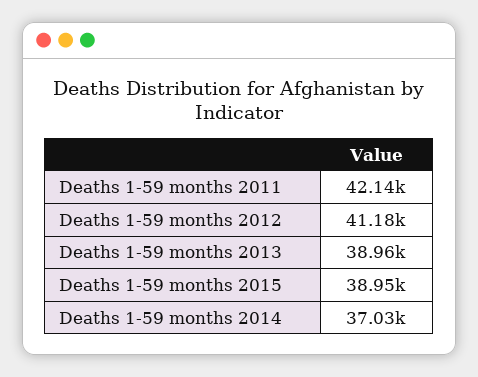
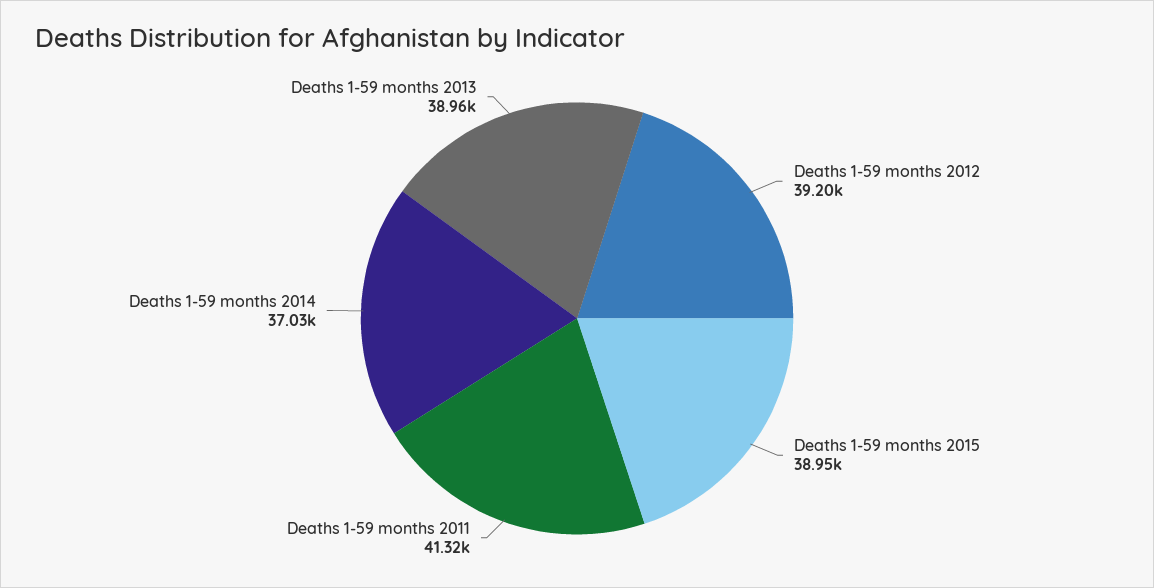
  {
-   "Deaths 1-59 months 2011": 42140,
+   "Deaths 1-59 months 2011": 41320,
-   "Deaths 1-59 months 2012": 41180,
+   "Deaths 1-59 months 2012": 39200,
    "Deaths 1-59 months 2013": 38960,
    "Deaths 1-59 months 2015": 38950,
    "Deaths 1-59 months 2014": 37030
  }

